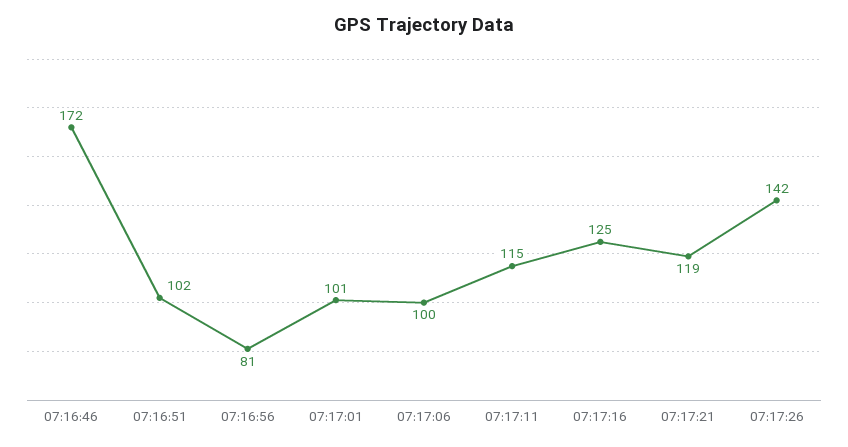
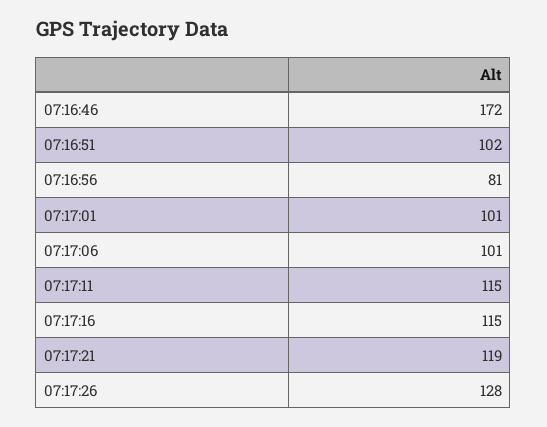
  {
    "07:16:46": 172,
    "07:16:51": 102,
    "07:16:56": 81,
    "07:17:01": 101,
-   "07:17:06": 100,
+   "07:17:06": 101,
    "07:17:11": 115,
-   "07:17:16": 125,
+   "07:17:16": 115,
    "07:17:21": 119,
-   "07:17:26": 142
+   "07:17:26": 128
  }

